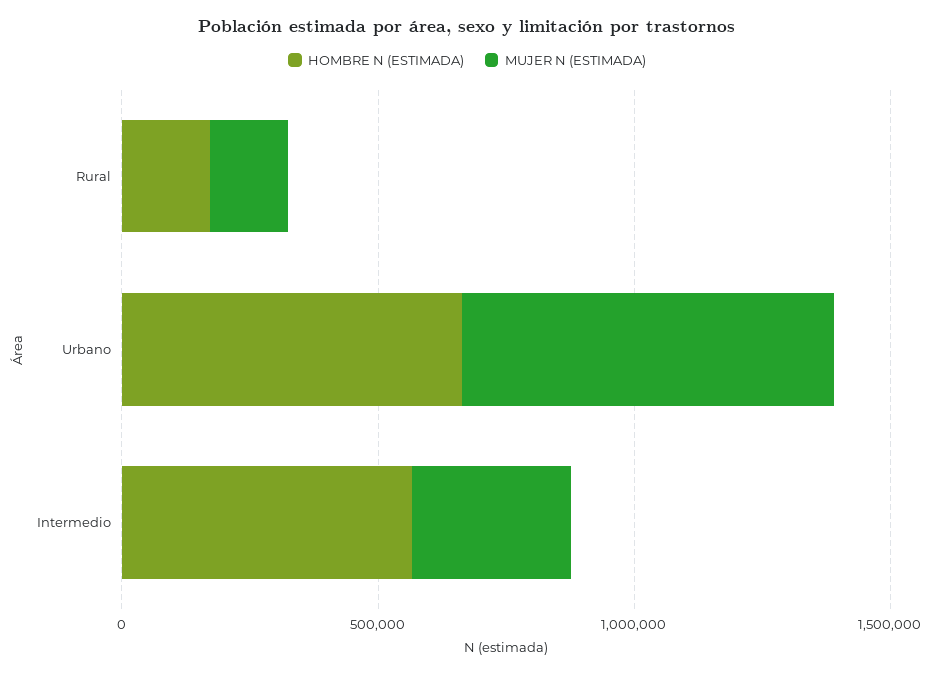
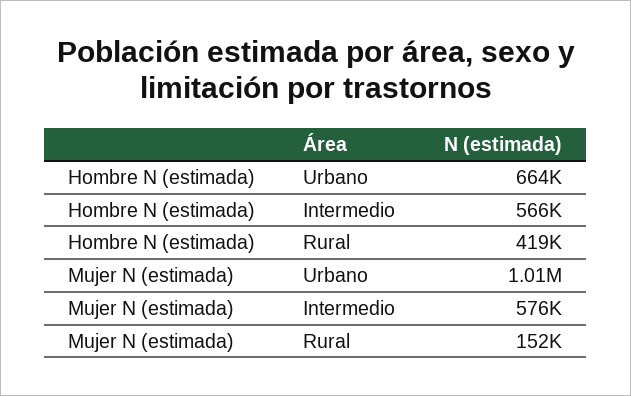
  {
    "HOMBRE N (ESTIMADA)": {
-     "Rural": 200000,
+     "Rural": 419000,
      "Urbano": 664000,
      "Intermedio": 566000
    },
    "MUJER N (ESTIMADA)": {
      "Rural": 152000,
-     "Urbano": 700000,
+     "Urbano": 1010000,
-     "Intermedio": 300000
+     "Intermedio": 576000
    }
  }

